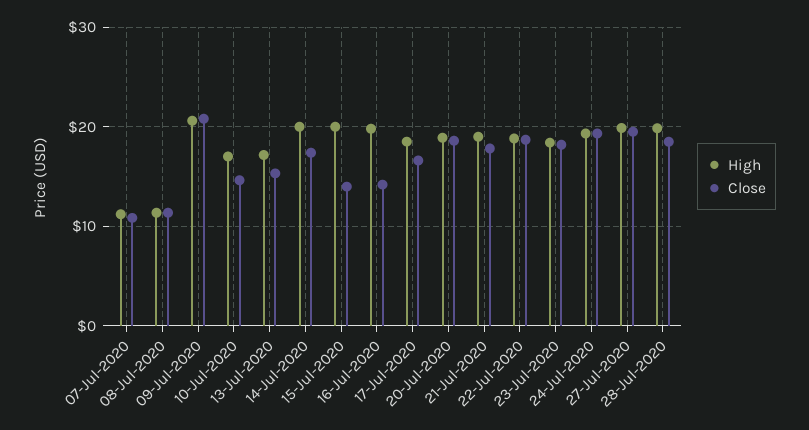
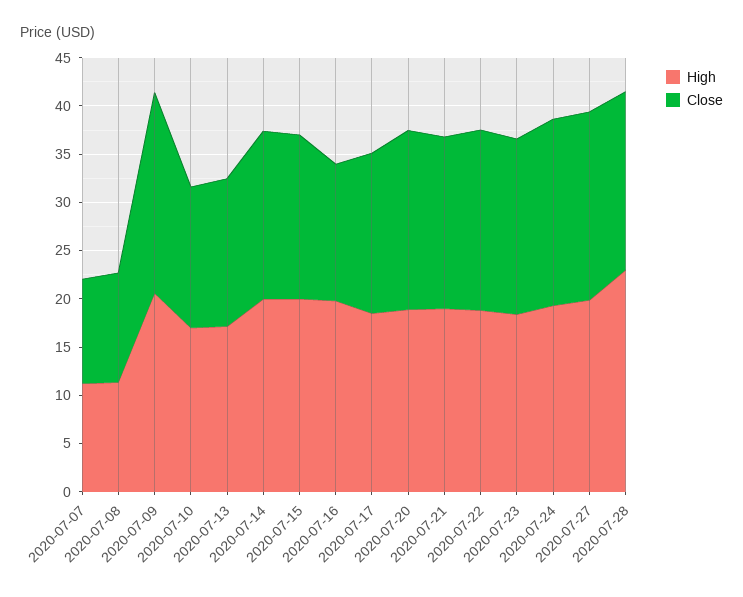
  {
    "High": {
      "07-Jul-2020": 11,
      "08-Jul-2020": 11,
      "09-Jul-2020": 21,
      "10-Jul-2020": 17,
      "13-Jul-2020": 17,
      "14-Jul-2020": 20,
      "15-Jul-2020": 20,
      "16-Jul-2020": 20,
      "17-Jul-2020": 19,
      "20-Jul-2020": 19,
      "21-Jul-2020": 19,
      "22-Jul-2020": 19,
      "23-Jul-2020": 18,
      "24-Jul-2020": 19,
      "27-Jul-2020": 20,
-     "28-Jul-2020": 20
+     "28-Jul-2020": 23
    },
    "Close": {
      "07-Jul-2020": 11,
      "08-Jul-2020": 11,
      "09-Jul-2020": 21,
      "10-Jul-2020": 15,
      "13-Jul-2020": 15,
      "14-Jul-2020": 17,
-     "15-Jul-2020": 14,
+     "15-Jul-2020": 17,
      "16-Jul-2020": 14,
      "17-Jul-2020": 17,
      "20-Jul-2020": 19,
      "21-Jul-2020": 18,
      "22-Jul-2020": 19,
      "23-Jul-2020": 18,
      "24-Jul-2020": 19,
      "27-Jul-2020": 20,
      "28-Jul-2020": 18
    }
  }

